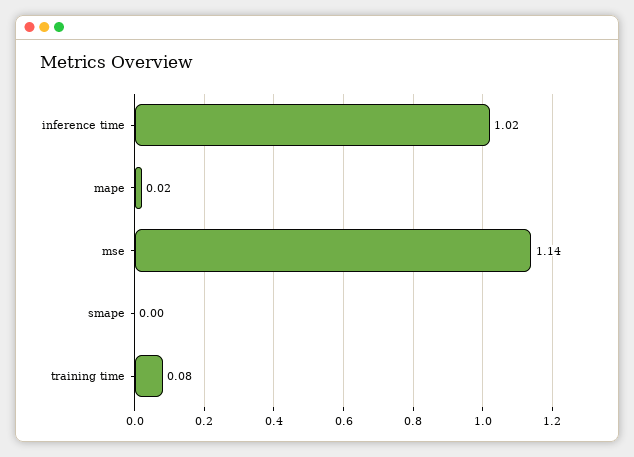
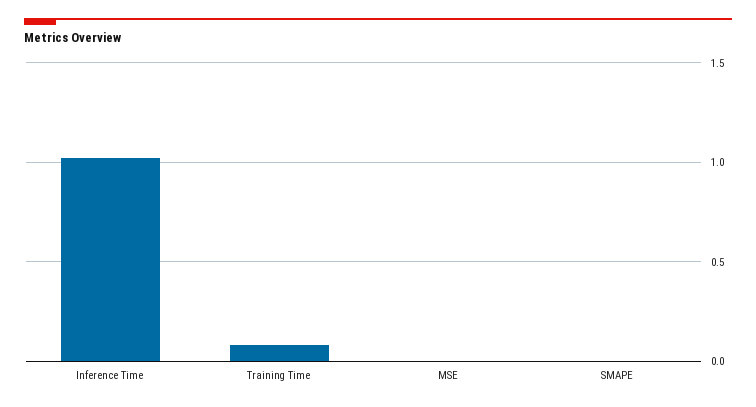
  {
    "inference time": 1.02,
-   "mape": 0.02,
-   "mse": 1.14,
+   "mse": 0,
    "smape": 0,
    "training time": 0.08
  }

